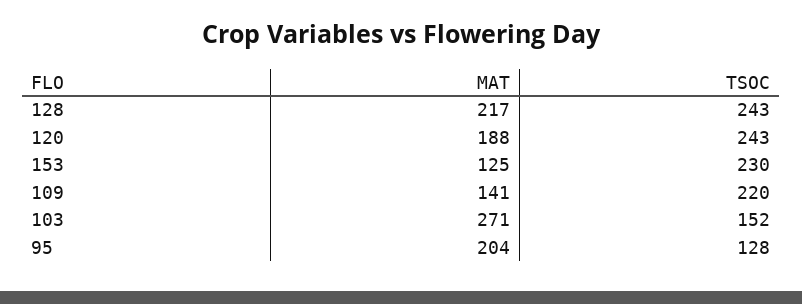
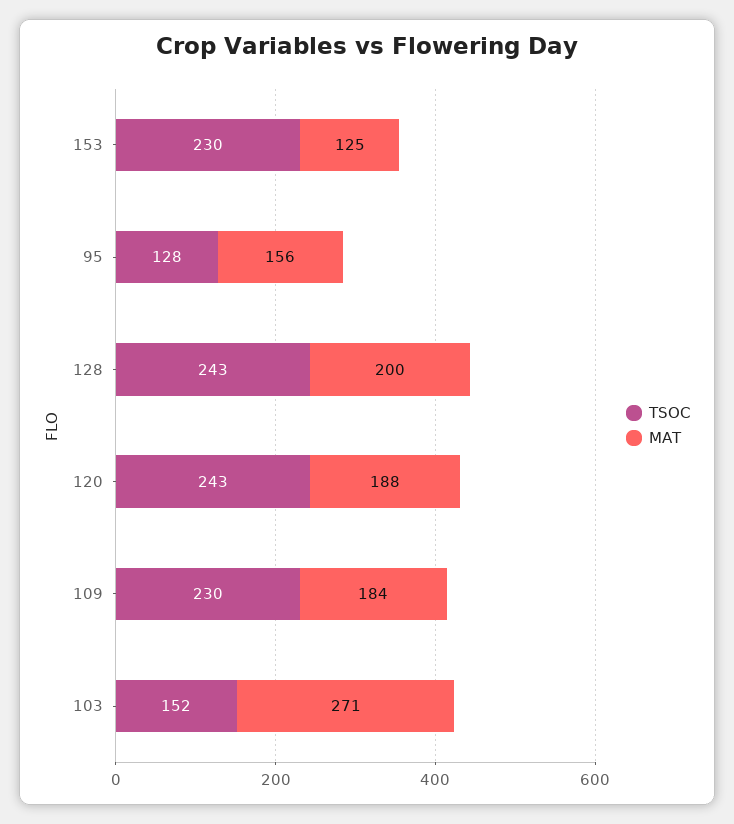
  {
    "MAT": {
-     "128": 217,
+     "128": 200,
      "120": 188,
      "153": 125,
-     "109": 141,
+     "109": 184,
      "103": 271,
-     "95": 204
+     "95": 156
    },
    "TSOC": {
      "128": 243,
      "120": 243,
      "153": 230,
-     "109": 220,
+     "109": 230,
      "103": 152,
      "95": 128
    }
  }

